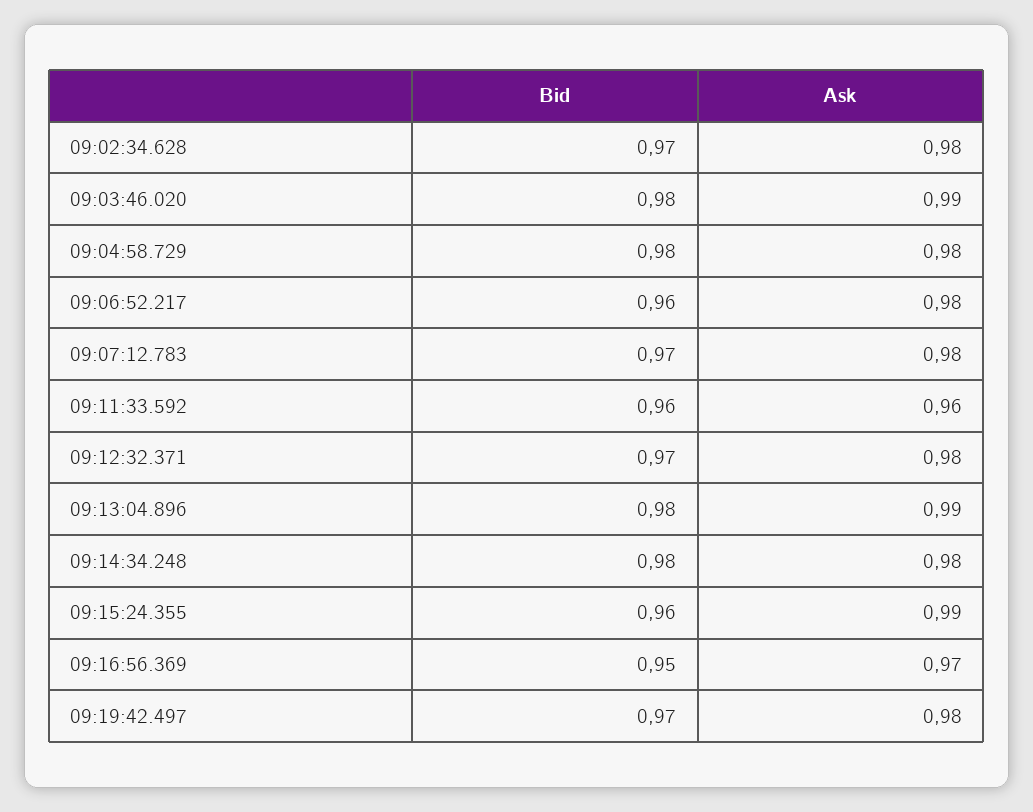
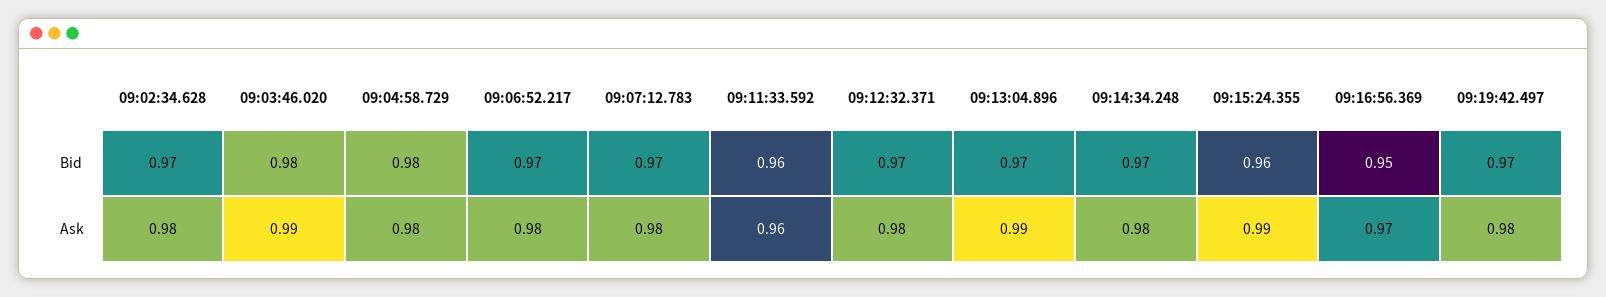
  {
    "Bid": {
      "09:02:34.628": 0.97,
      "09:03:46.020": 0.98,
      "09:04:58.729": 0.98,
-     "09:06:52.217": 0.96,
+     "09:06:52.217": 0.97,
      "09:07:12.783": 0.97,
      "09:11:33.592": 0.96,
      "09:12:32.371": 0.97,
-     "09:13:04.896": 0.98,
+     "09:13:04.896": 0.97,
-     "09:14:34.248": 0.98,
+     "09:14:34.248": 0.97,
      "09:15:24.355": 0.96,
      "09:16:56.369": 0.95,
      "09:19:42.497": 0.97
    },
    "Ask": {
      "09:02:34.628": 0.98,
      "09:03:46.020": 0.99,
      "09:04:58.729": 0.98,
      "09:06:52.217": 0.98,
      "09:07:12.783": 0.98,
      "09:11:33.592": 0.96,
      "09:12:32.371": 0.98,
      "09:13:04.896": 0.99,
      "09:14:34.248": 0.98,
      "09:15:24.355": 0.99,
      "09:16:56.369": 0.97,
      "09:19:42.497": 0.98
    }
  }

